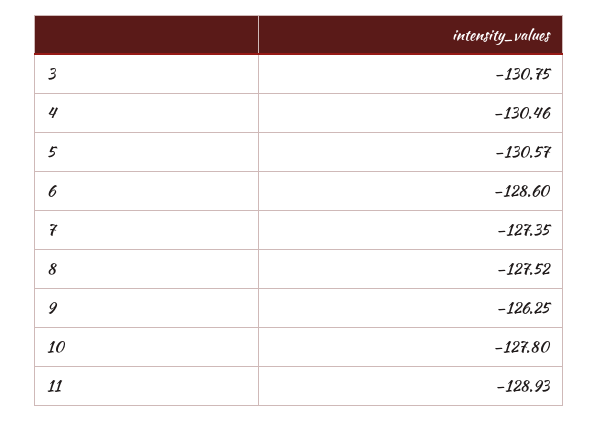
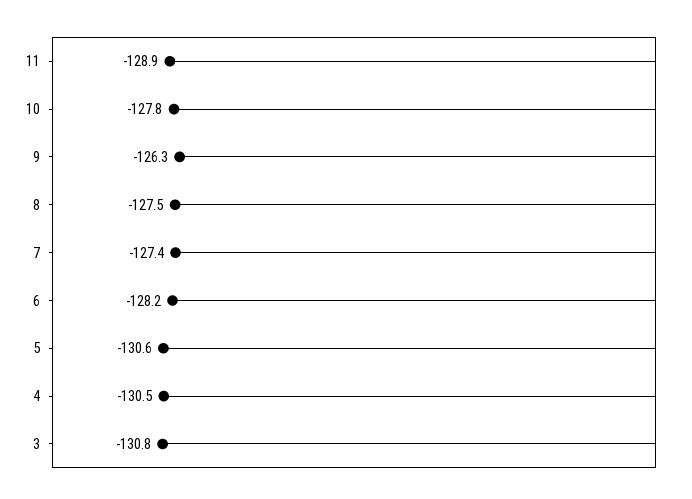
  {
    "3": -130.75,
    "4": -130.46,
    "5": -130.57,
-   "6": -128.6,
+   "6": -128.2,
    "7": -127.35,
    "8": -127.52,
    "9": -126.25,
    "10": -127.8,
    "11": -128.93
  }

